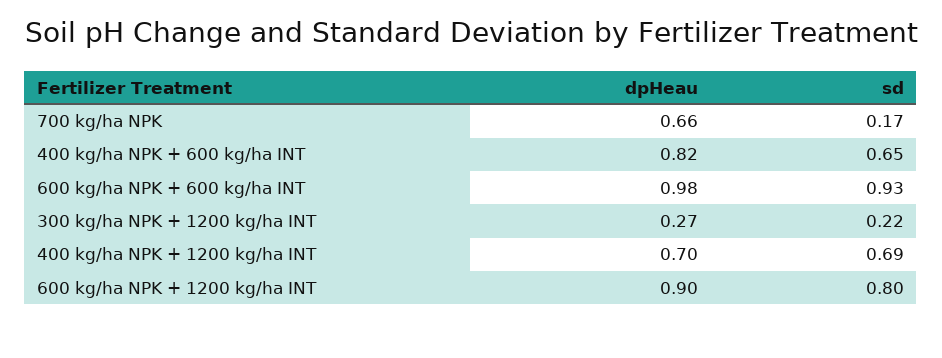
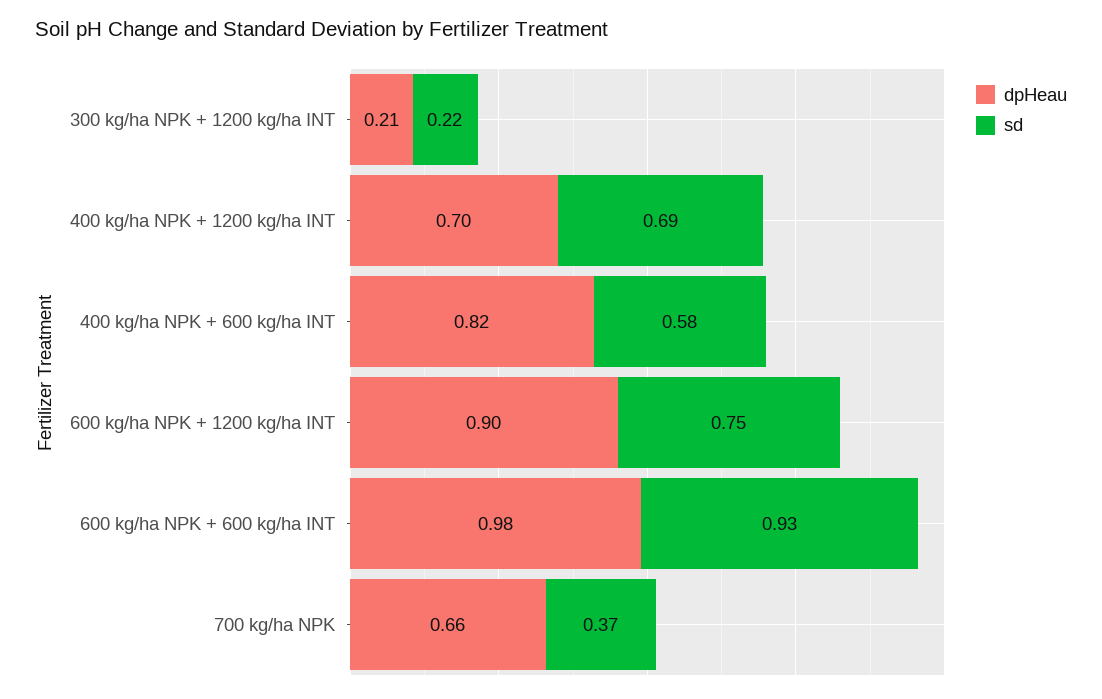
  {
    "dpHeau": {
      "700 kg/ha NPK": 0.66,
      "400 kg/ha NPK + 600 kg/ha INT": 0.82,
      "600 kg/ha NPK + 600 kg/ha INT": 0.98,
-     "300 kg/ha NPK + 1200 kg/ha INT": 0.27,
+     "300 kg/ha NPK + 1200 kg/ha INT": 0.21,
      "400 kg/ha NPK + 1200 kg/ha INT": 0.7,
      "600 kg/ha NPK + 1200 kg/ha INT": 0.9
    },
    "sd": {
-     "700 kg/ha NPK": 0.17,
+     "700 kg/ha NPK": 0.37,
-     "400 kg/ha NPK + 600 kg/ha INT": 0.65,
+     "400 kg/ha NPK + 600 kg/ha INT": 0.58,
      "600 kg/ha NPK + 600 kg/ha INT": 0.93,
      "300 kg/ha NPK + 1200 kg/ha INT": 0.22,
      "400 kg/ha NPK + 1200 kg/ha INT": 0.69,
-     "600 kg/ha NPK + 1200 kg/ha INT": 0.8
+     "600 kg/ha NPK + 1200 kg/ha INT": 0.75
    }
  }

